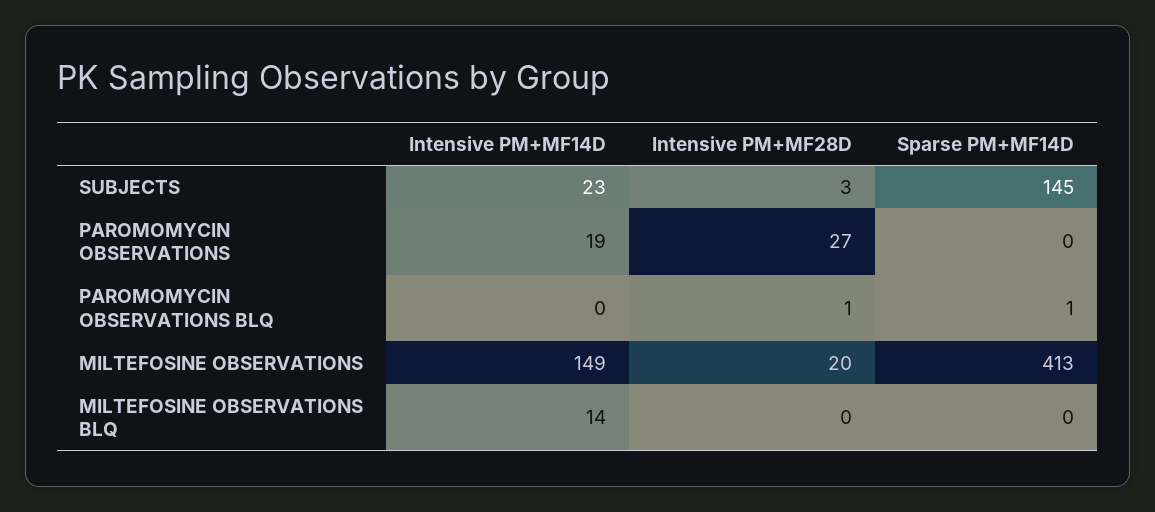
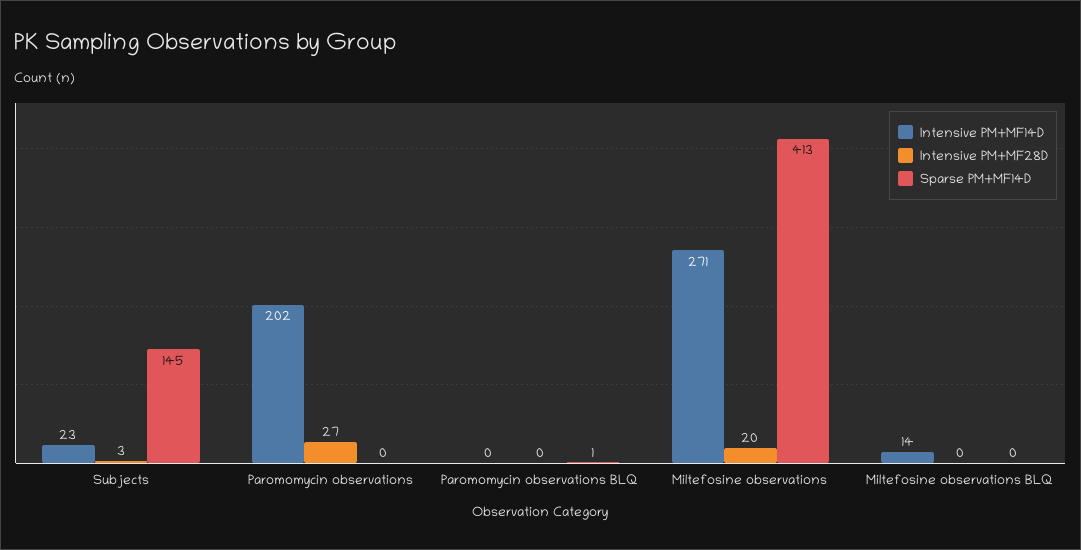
  {
    "Intensive PM+MF14D": {
      "SUBJECTS": 23,
-     "PAROMOMYCIN OBSERVATIONS": 19,
+     "PAROMOMYCIN OBSERVATIONS": 202,
      "PAROMOMYCIN OBSERVATIONS BLQ": 0,
-     "MILTEFOSINE OBSERVATIONS": 149,
+     "MILTEFOSINE OBSERVATIONS": 271,
      "MILTEFOSINE OBSERVATIONS BLQ": 14
    },
    "Intensive PM+MF28D": {
      "SUBJECTS": 3,
      "PAROMOMYCIN OBSERVATIONS": 27,
-     "PAROMOMYCIN OBSERVATIONS BLQ": 1,
+     "PAROMOMYCIN OBSERVATIONS BLQ": 0,
      "MILTEFOSINE OBSERVATIONS": 20,
      "MILTEFOSINE OBSERVATIONS BLQ": 0
    },
    "Sparse PM+MF14D": {
      "SUBJECTS": 145,
      "PAROMOMYCIN OBSERVATIONS": 0,
      "PAROMOMYCIN OBSERVATIONS BLQ": 1,
      "MILTEFOSINE OBSERVATIONS": 413,
      "MILTEFOSINE OBSERVATIONS BLQ": 0
    }
  }

